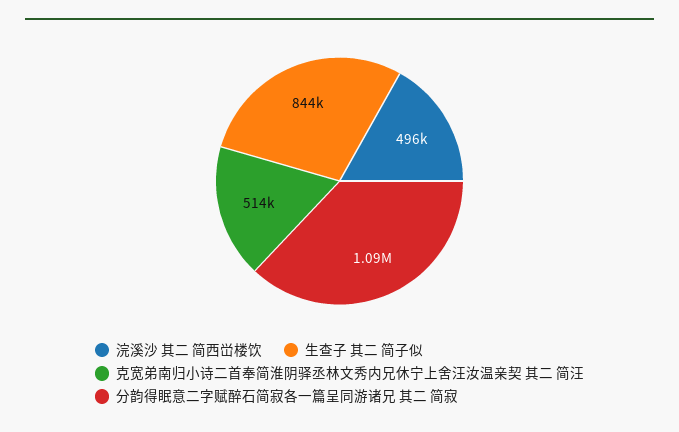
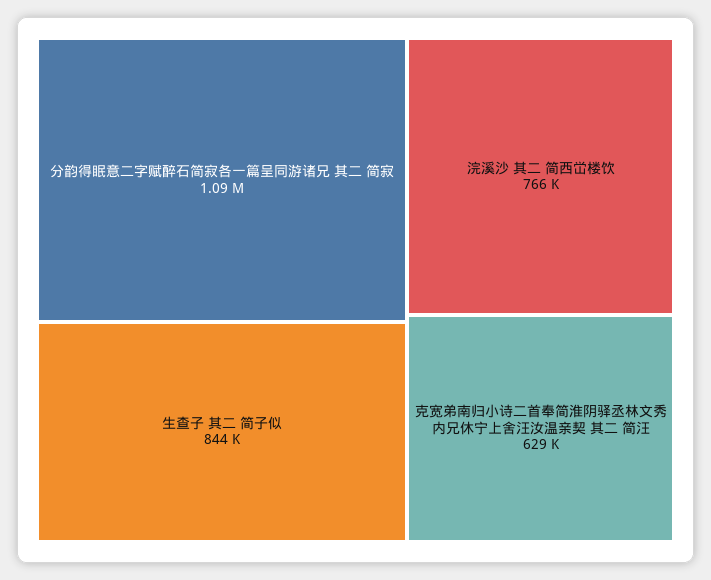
  {
-   "浣溪沙 其二 简西峃楼饮": 496000,
+   "浣溪沙 其二 简西峃楼饮": 766000,
    "生查子 其二 简子似": 844000,
-   "克宽弟南归小诗二首奉简淮阴驿丞林文秀内兄休宁上舍汪汝温亲契 其二 简汪": 514000,
+   "克宽弟南归小诗二首奉简淮阴驿丞林文秀内兄休宁上舍汪汝温亲契 其二 简汪": 629000,
    "分韵得眠意二字赋醉石简寂各一篇呈同游诸兄 其二 简寂": 1090000
  }

